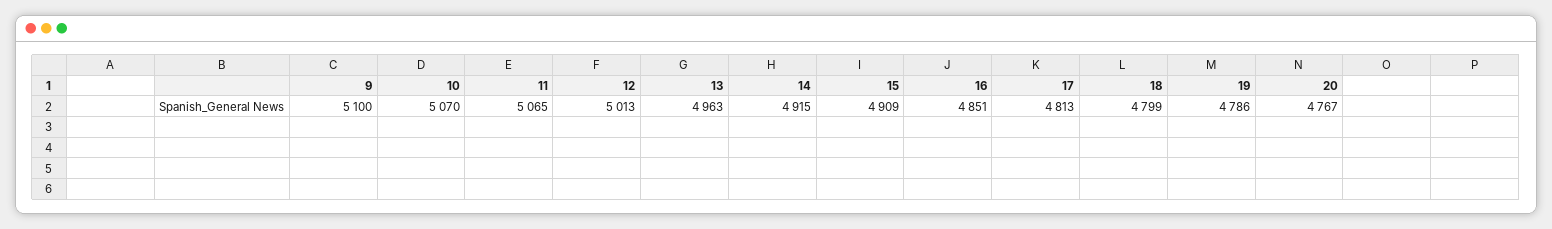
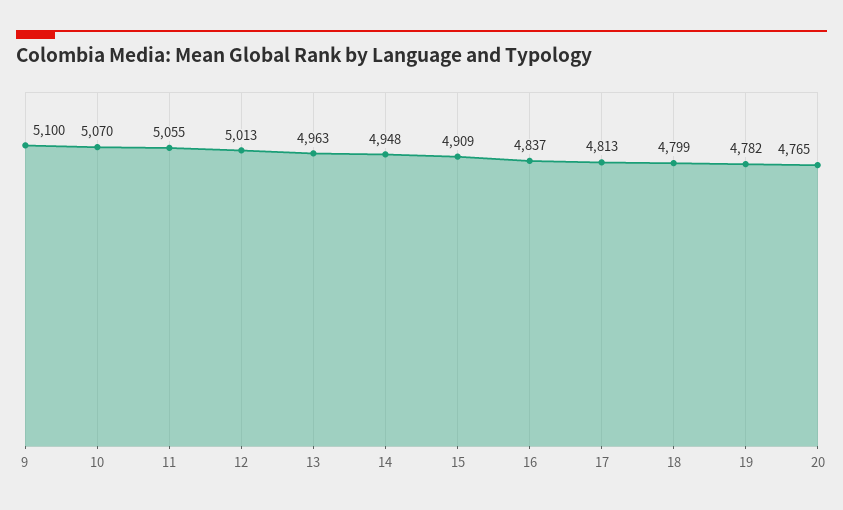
  {
    "9": 5100,
    "10": 5070,
-   "11": 5065,
+   "11": 5055,
    "12": 5013,
    "13": 4963,
-   "14": 4915,
+   "14": 4948,
    "15": 4909,
-   "16": 4851,
+   "16": 4837,
    "17": 4813,
    "18": 4799,
-   "19": 4786,
+   "19": 4782,
-   "20": 4767
+   "20": 4765
  }

